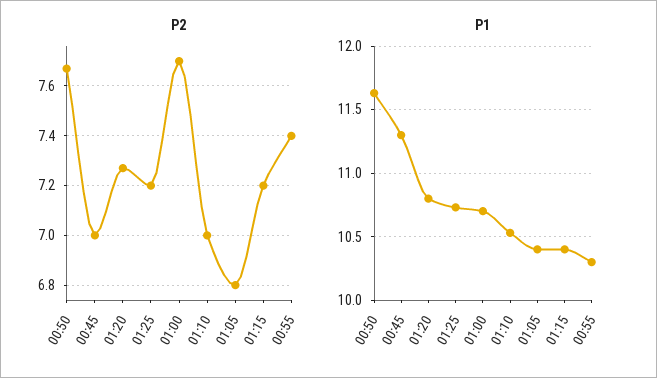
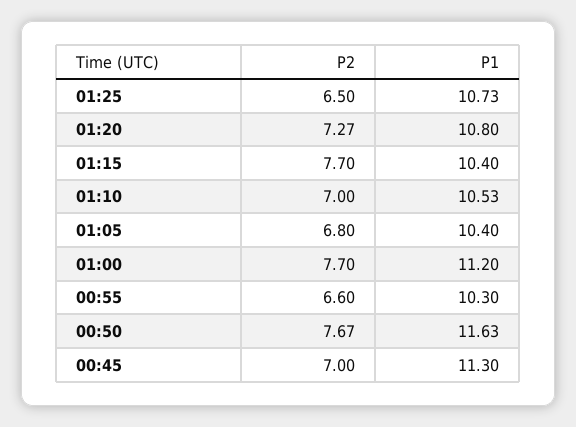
  {
    "P2": {
      "00:50": 7.67,
      "00:45": 7,
      "01:20": 7.27,
-     "01:25": 7.2,
+     "01:25": 6.5,
      "01:00": 7.7,
      "01:10": 7,
      "01:05": 6.8,
-     "01:15": 7.2,
+     "01:15": 7.7,
-     "00:55": 7.4
+     "00:55": 6.6
    },
    "P1": {
      "00:50": 11.63,
      "00:45": 11.3,
      "01:20": 10.8,
      "01:25": 10.73,
-     "01:00": 10.7,
+     "01:00": 11.2,
      "01:10": 10.53,
      "01:05": 10.4,
      "01:15": 10.4,
      "00:55": 10.3
    }
  }

